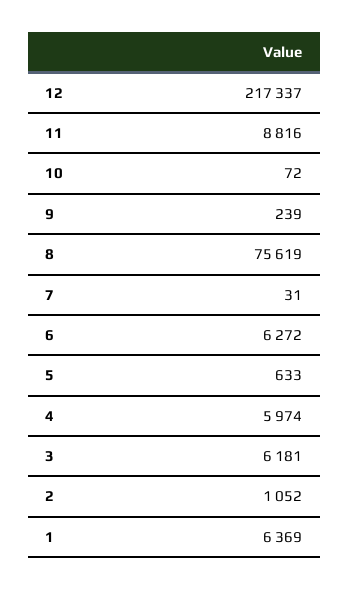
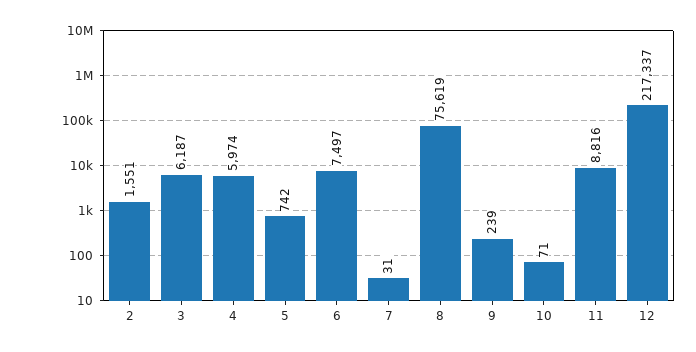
  {
    "12": 217337,
    "11": 8816,
-   "10": 72,
+   "10": 71,
    "9": 239,
    "8": 75619,
    "7": 31,
-   "6": 6272,
+   "6": 7497,
-   "5": 633,
+   "5": 742,
    "4": 5974,
-   "3": 6181,
+   "3": 6187,
-   "2": 1052,
+   "2": 1551
-   "1": 6369
  }

